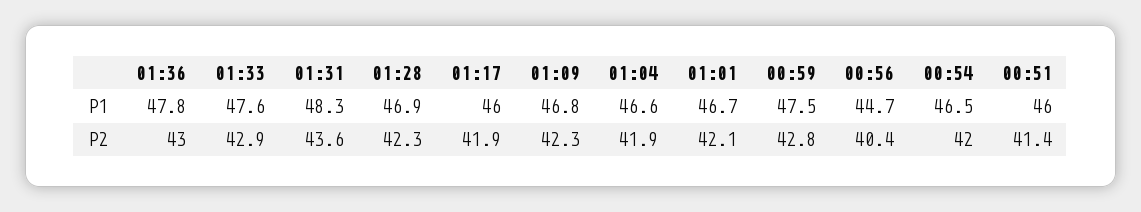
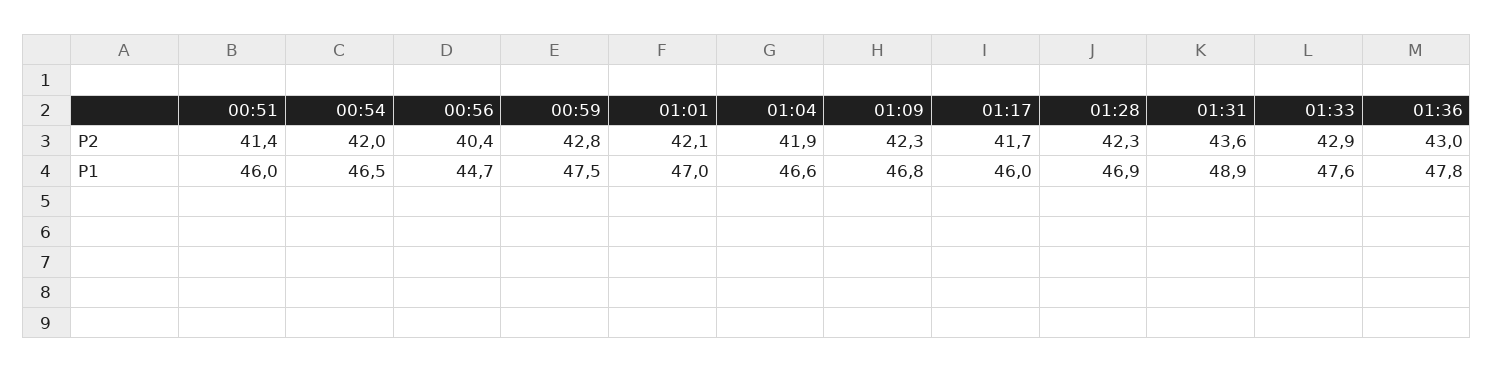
  {
    "01:36": {
      "P1": 47.8,
      "P2": 43
    },
    "01:33": {
      "P1": 47.6,
      "P2": 42.9
    },
    "01:31": {
-     "P1": 48.3,
+     "P1": 48.9,
      "P2": 43.6
    },
    "01:28": {
      "P1": 46.9,
      "P2": 42.3
    },
    "01:17": {
      "P1": 46,
-     "P2": 41.9
+     "P2": 41.7
    },
    "01:09": {
      "P1": 46.8,
      "P2": 42.3
    },
    "01:04": {
      "P1": 46.6,
      "P2": 41.9
    },
    "01:01": {
-     "P1": 46.7,
+     "P1": 47,
      "P2": 42.1
    },
    "00:59": {
      "P1": 47.5,
      "P2": 42.8
    },
    "00:56": {
      "P1": 44.7,
      "P2": 40.4
    },
    "00:54": {
      "P1": 46.5,
      "P2": 42
    },
    "00:51": {
      "P1": 46,
      "P2": 41.4
    }
  }

